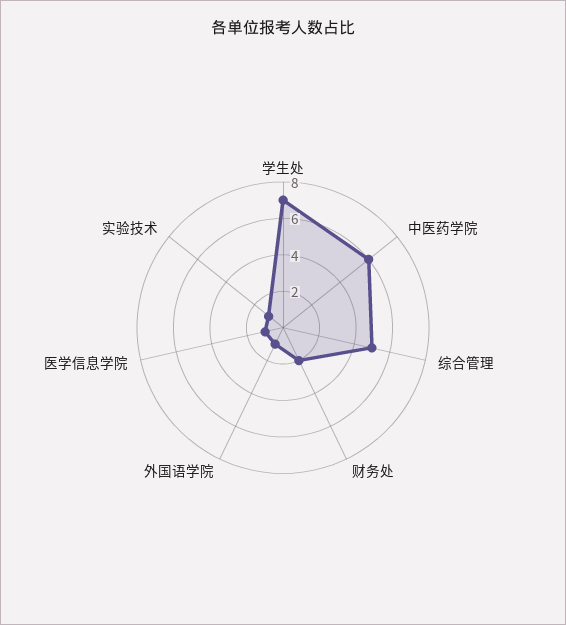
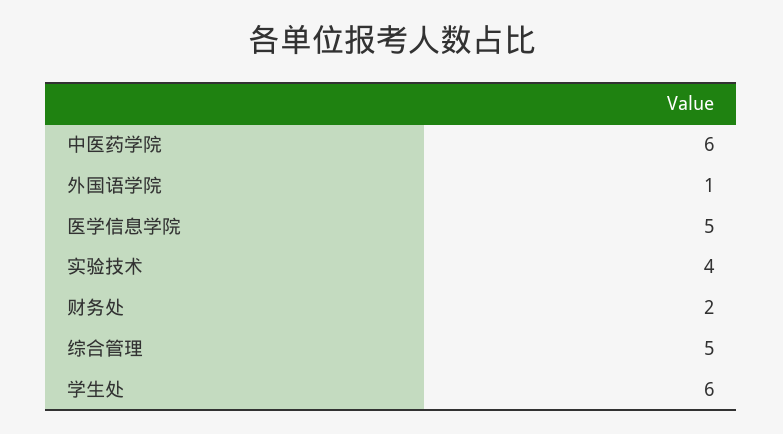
  {
-   "学生处": 7,
+   "学生处": 6,
    "中医药学院": 6,
    "综合管理": 5,
    "财务处": 2,
    "外国语学院": 1,
-   "医学信息学院": 1,
+   "医学信息学院": 5,
-   "实验技术": 1
+   "实验技术": 4
  }

